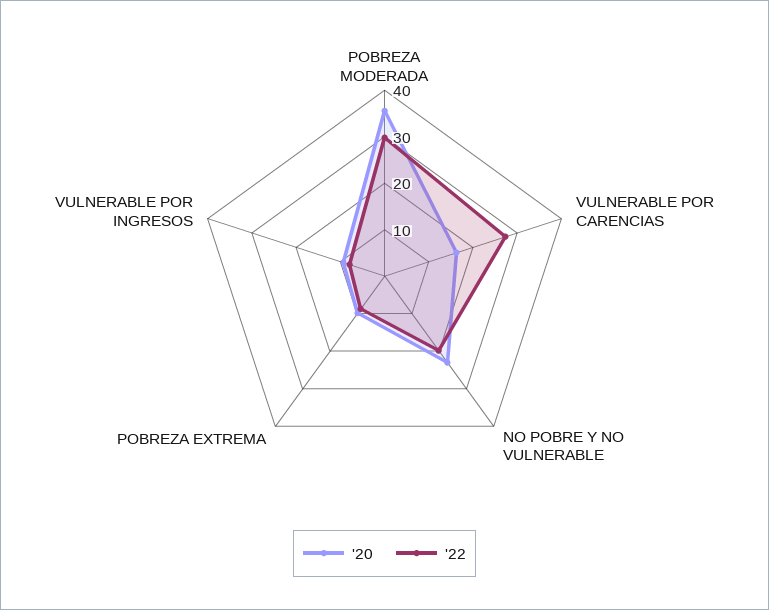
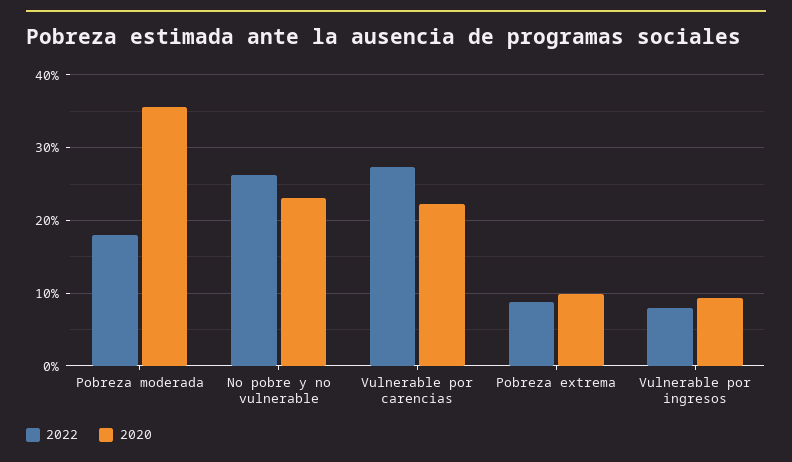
  {
    "'20": {
      "POBREZA MODERADA": 36,
-     "VULNERABLE POR CARENCIAS": 16,
+     "VULNERABLE POR CARENCIAS": 22,
      "NO POBRE Y NO VULNERABLE": 23,
      "POBREZA EXTREMA": 10,
      "VULNERABLE POR INGRESOS": 9
    },
    "'22": {
-     "POBREZA MODERADA": 30,
+     "POBREZA MODERADA": 18,
      "VULNERABLE POR CARENCIAS": 27,
-     "NO POBRE Y NO VULNERABLE": 20,
+     "NO POBRE Y NO VULNERABLE": 26,
      "POBREZA EXTREMA": 9,
      "VULNERABLE POR INGRESOS": 8
    }
  }

